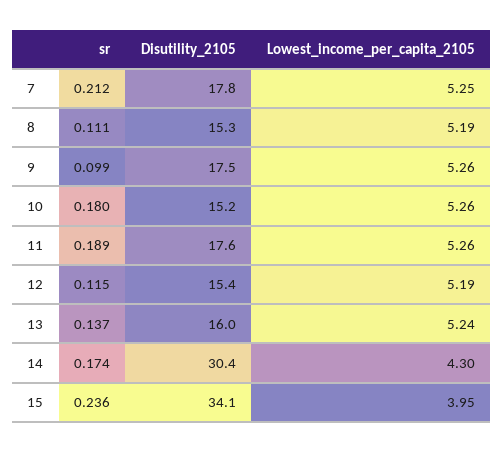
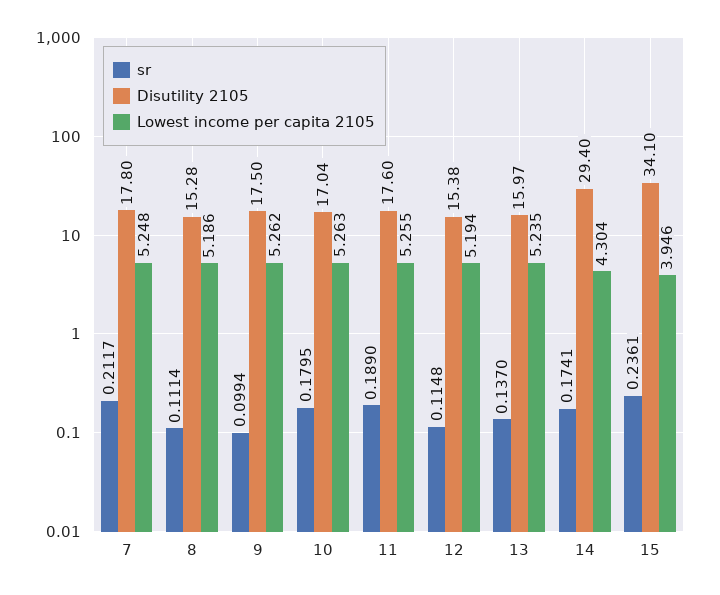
  {
    "sr": {
      "7": 0.2117,
      "8": 0.1114,
      "9": 0.0994,
      "10": 0.1795,
      "11": 0.189,
      "12": 0.1148,
      "13": 0.137,
      "14": 0.1741,
      "15": 0.2361
    },
    "Disutility_2105": {
      "7": 17.8,
      "8": 15.28,
      "9": 17.5,
-     "10": 15.2,
+     "10": 17.04,
      "11": 17.6,
      "12": 15.38,
      "13": 15.97,
-     "14": 30.4,
+     "14": 29.4,
      "15": 34.1
    },
    "Lowest_income_per_capita_2105": {
      "7": 5.248,
      "8": 5.186,
      "9": 5.262,
      "10": 5.263,
      "11": 5.255,
      "12": 5.194,
      "13": 5.235,
      "14": 4.304,
      "15": 3.946
    }
  }

